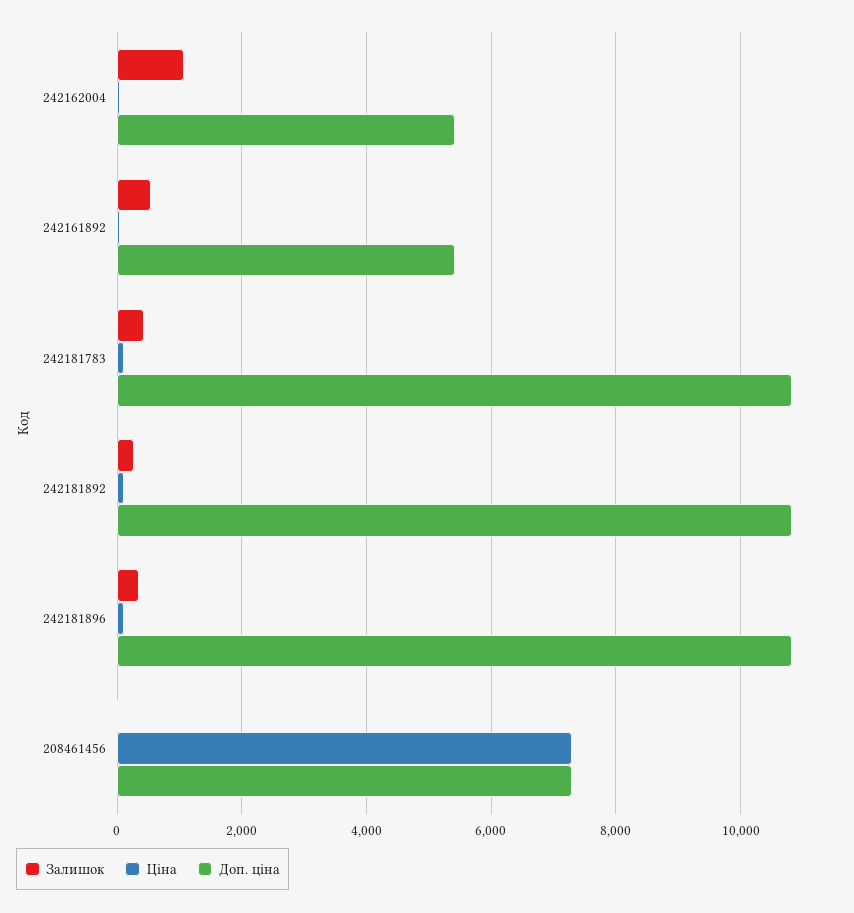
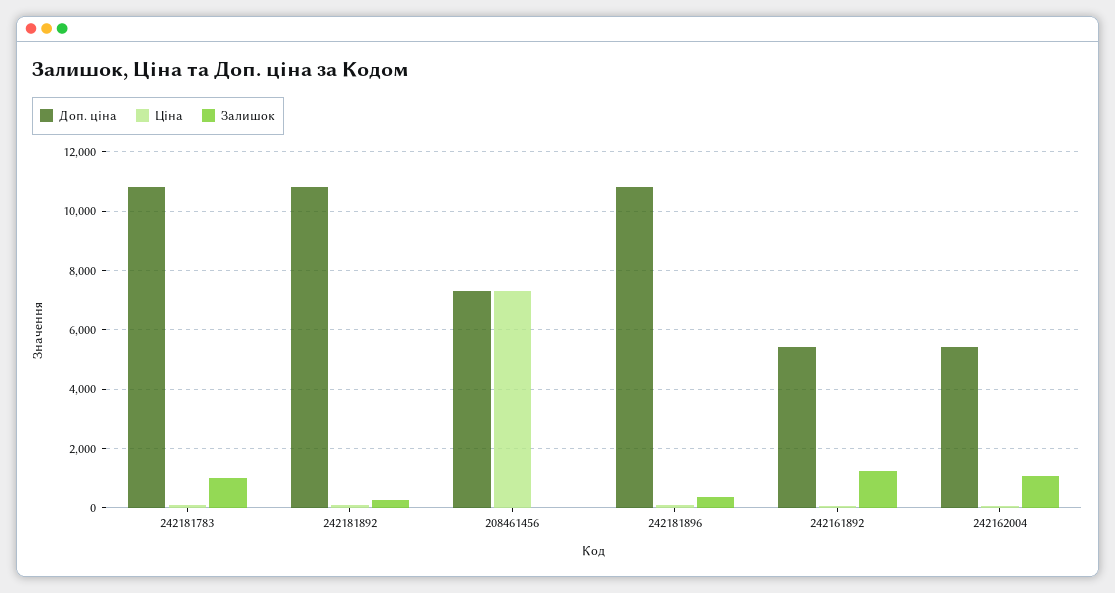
  {
    "Залишок": {
      "242162004": 1000,
-     "242161892": 600,
+     "242161892": 1250,
-     "242181783": 400,
+     "242181783": 1000,
      "242181892": 200,
      "242181896": 400,
      "208461456": 0
    },
    "Ціна": {
      "242162004": 0,
      "242161892": 0,
      "242181783": 200,
      "242181892": 200,
      "242181896": 200,
      "208461456": 7200
    },
    "Доп. ціна": {
      "242162004": 5400,
      "242161892": 5400,
      "242181783": 10800,
      "242181892": 10800,
      "242181896": 10800,
      "208461456": 7200
    }
  }

